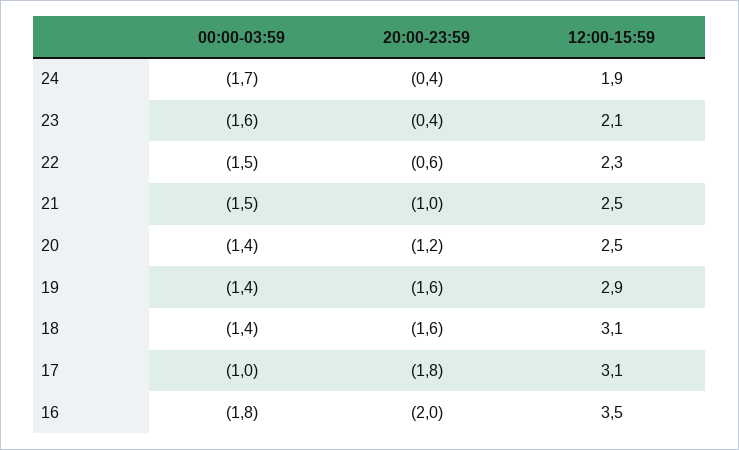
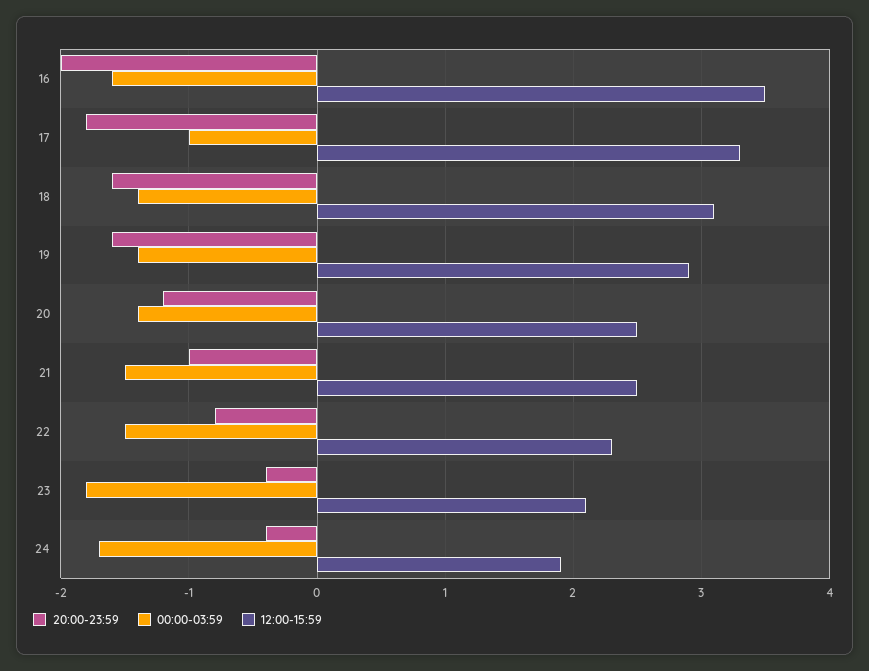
  {
    "00:00-03:59": {
      "24": -1.7,
-     "23": -1.6,
+     "23": -1.8,
      "22": -1.5,
      "21": -1.5,
      "20": -1.4,
      "19": -1.4,
      "18": -1.4,
      "17": -1,
-     "16": -1.8
+     "16": -1.6
    },
    "20:00-23:59": {
      "24": -0.4,
      "23": -0.4,
-     "22": -0.6,
+     "22": -0.8,
      "21": -1,
      "20": -1.2,
      "19": -1.6,
      "18": -1.6,
      "17": -1.8,
      "16": -2
    },
    "12:00-15:59": {
      "24": 1.9,
      "23": 2.1,
      "22": 2.3,
      "21": 2.5,
      "20": 2.5,
      "19": 2.9,
      "18": 3.1,
-     "17": 3.1,
+     "17": 3.3,
      "16": 3.5
    }
  }

